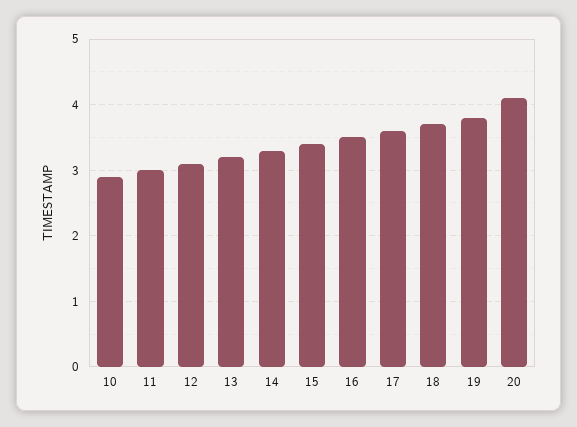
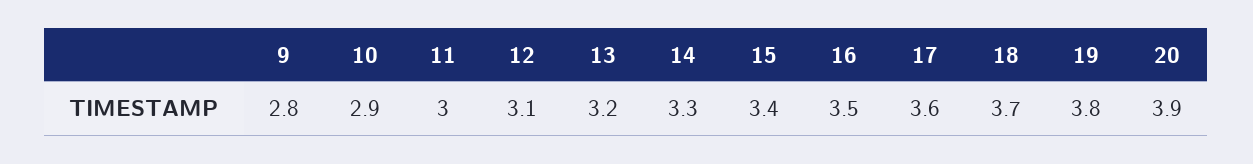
  {
    "10": 2.9,
    "11": 3,
    "12": 3.1,
    "13": 3.2,
    "14": 3.3,
    "15": 3.4,
    "16": 3.5,
    "17": 3.6,
    "18": 3.7,
    "19": 3.8,
-   "20": 4.1
+   "20": 3.9,
+   "9": 2.8
  }

